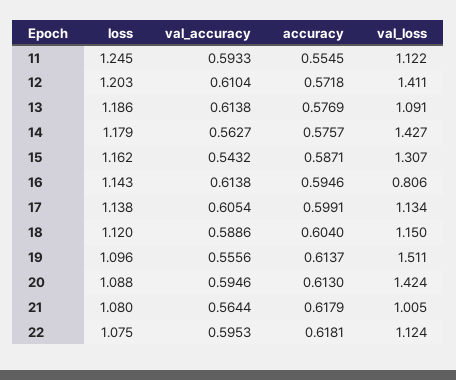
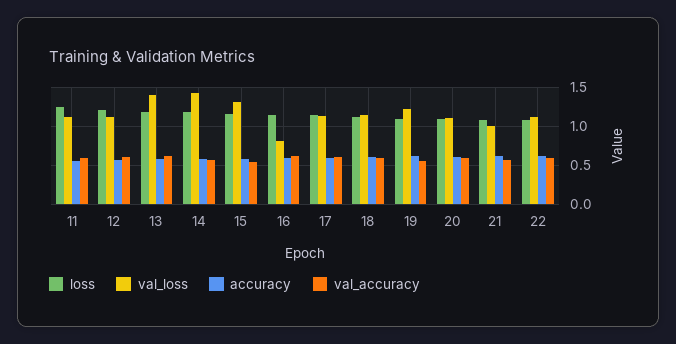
  {
    "loss": {
      "11": 1.245,
      "12": 1.203,
      "13": 1.186,
      "14": 1.179,
      "15": 1.162,
      "16": 1.143,
      "17": 1.138,
      "18": 1.12,
      "19": 1.096,
      "20": 1.088,
      "21": 1.08,
      "22": 1.075
    },
    "val_accuracy": {
      "11": 0.5933,
      "12": 0.6104,
      "13": 0.6138,
      "14": 0.5627,
      "15": 0.5432,
      "16": 0.6138,
      "17": 0.6054,
      "18": 0.5886,
      "19": 0.5556,
      "20": 0.5946,
      "21": 0.5644,
      "22": 0.5953
    },
    "accuracy": {
      "11": 0.5545,
      "12": 0.5718,
      "13": 0.5769,
      "14": 0.5757,
      "15": 0.5871,
      "16": 0.5946,
      "17": 0.5991,
      "18": 0.604,
      "19": 0.6137,
      "20": 0.613,
      "21": 0.6179,
      "22": 0.6181
    },
    "val_loss": {
      "11": 1.122,
-     "12": 1.411,
+     "12": 1.1,
-     "13": 1.091,
+     "13": 1.4,
      "14": 1.427,
      "15": 1.307,
      "16": 0.806,
      "17": 1.134,
      "18": 1.15,
-     "19": 1.511,
+     "19": 1.2,
-     "20": 1.424,
+     "20": 1.1,
      "21": 1.005,
      "22": 1.124
    }
  }

